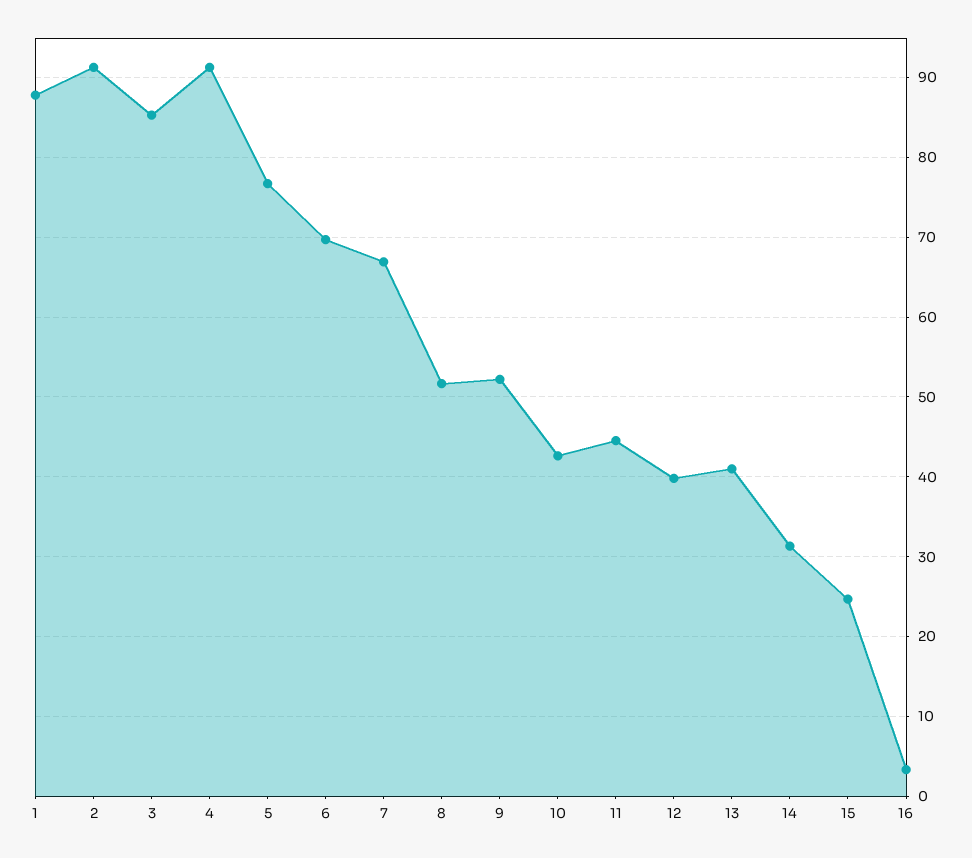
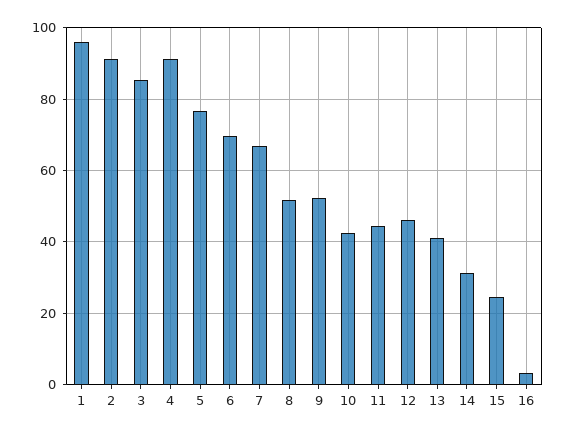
  {
-   "1": 88,
+   "1": 96,
    "2": 91,
    "3": 85,
    "4": 91,
    "5": 77,
    "6": 70,
    "7": 67,
    "8": 52,
    "9": 52,
    "10": 43,
    "11": 45,
-   "12": 40,
+   "12": 46,
    "13": 41,
    "14": 31,
    "15": 25,
    "16": 3
  }

